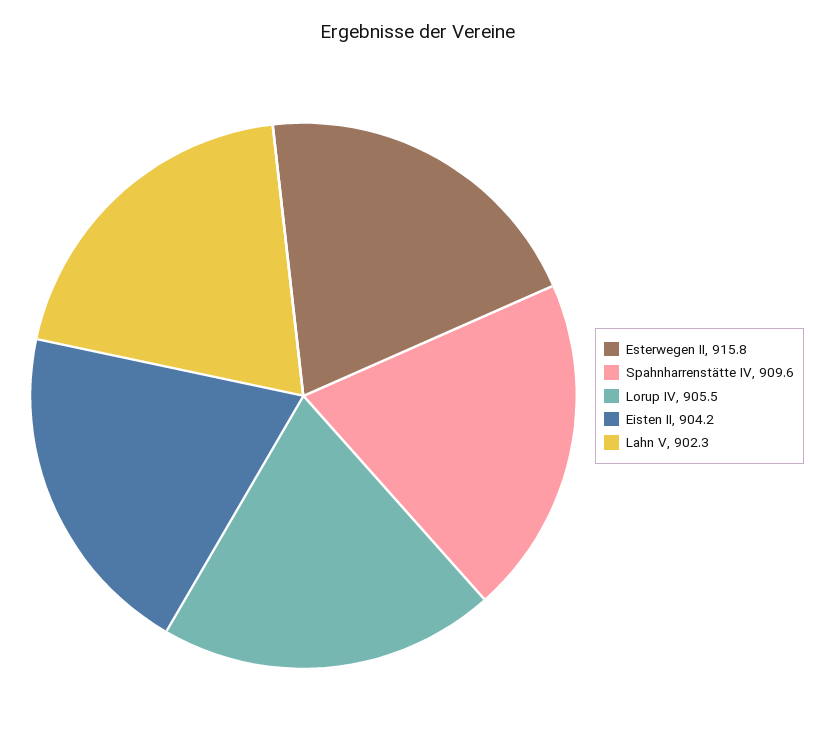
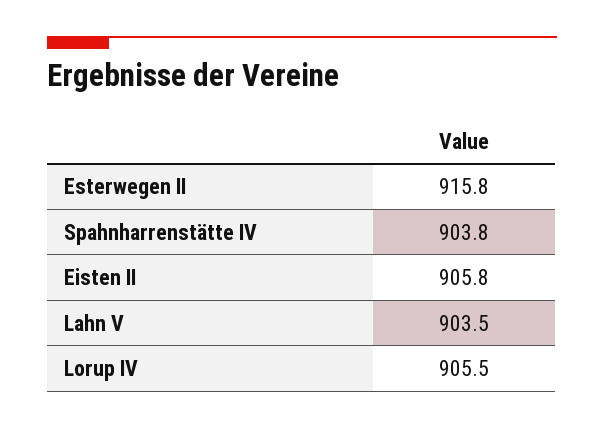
  {
    "Esterwegen II": 915.8,
-   "Spahnharrenstätte IV": 909.6,
+   "Spahnharrenstätte IV": 903.8,
    "Lorup IV": 905.5,
-   "Eisten II": 904.2,
+   "Eisten II": 905.8,
-   "Lahn V": 902.3
+   "Lahn V": 903.5
  }

